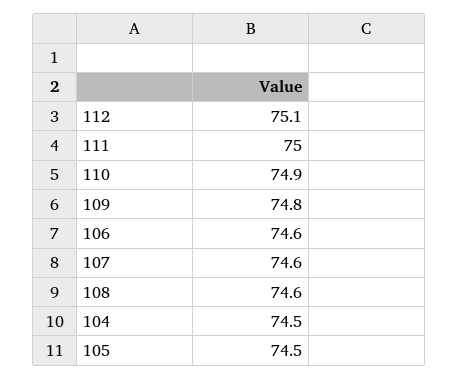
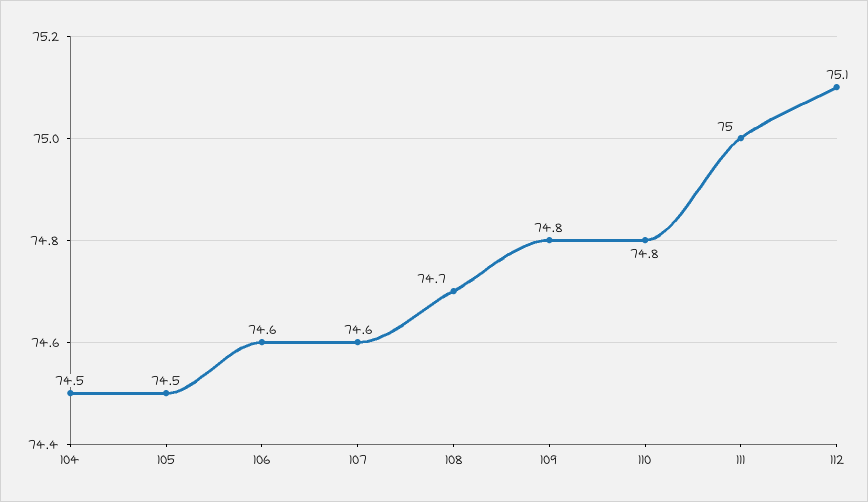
  {
    "112": 75.1,
    "111": 75,
-   "110": 74.9,
+   "110": 74.8,
    "109": 74.8,
    "106": 74.6,
    "107": 74.6,
-   "108": 74.6,
+   "108": 74.7,
    "104": 74.5,
    "105": 74.5
  }

